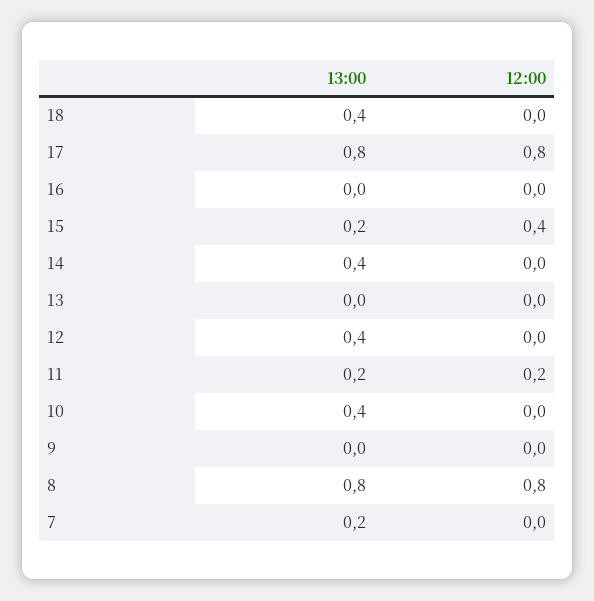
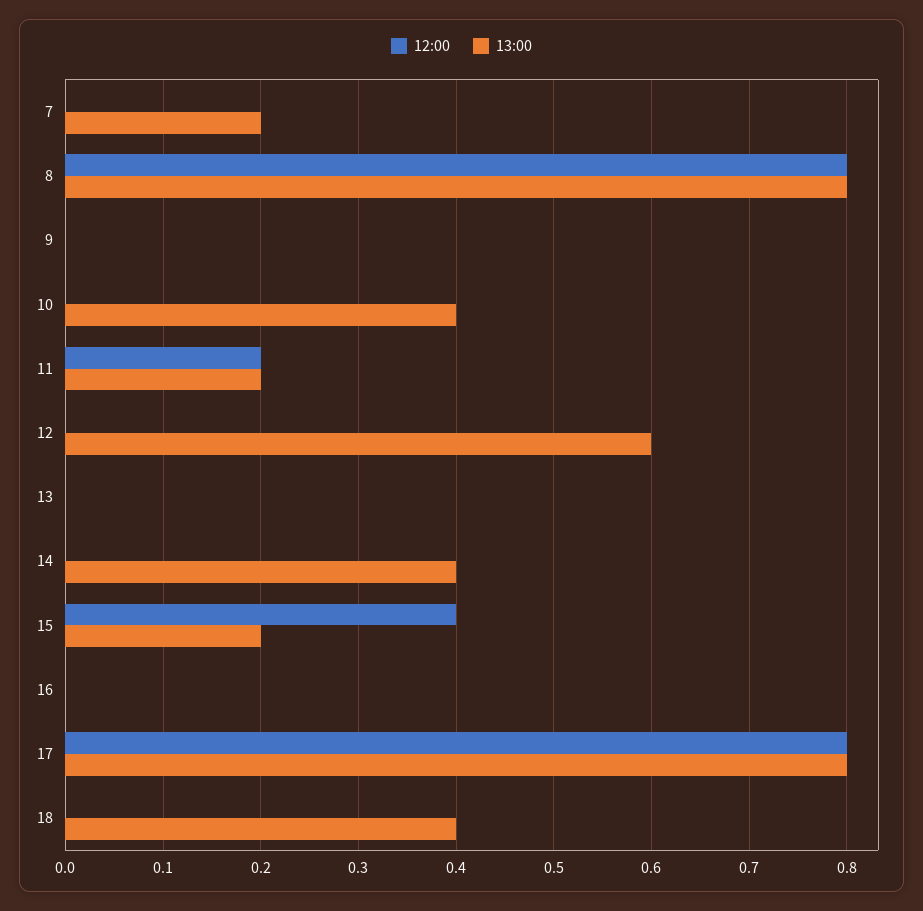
  {
    "13:00": {
      "18": 0.4,
      "17": 0.8,
      "16": 0,
      "15": 0.2,
      "14": 0.4,
      "13": 0,
-     "12": 0.4,
+     "12": 0.6,
      "11": 0.2,
      "10": 0.4,
      "9": 0,
      "8": 0.8,
      "7": 0.2
    },
    "12:00": {
      "18": 0,
      "17": 0.8,
      "16": 0,
      "15": 0.4,
      "14": 0,
      "13": 0,
      "12": 0,
      "11": 0.2,
      "10": 0,
      "9": 0,
      "8": 0.8,
      "7": 0
    }
  }

